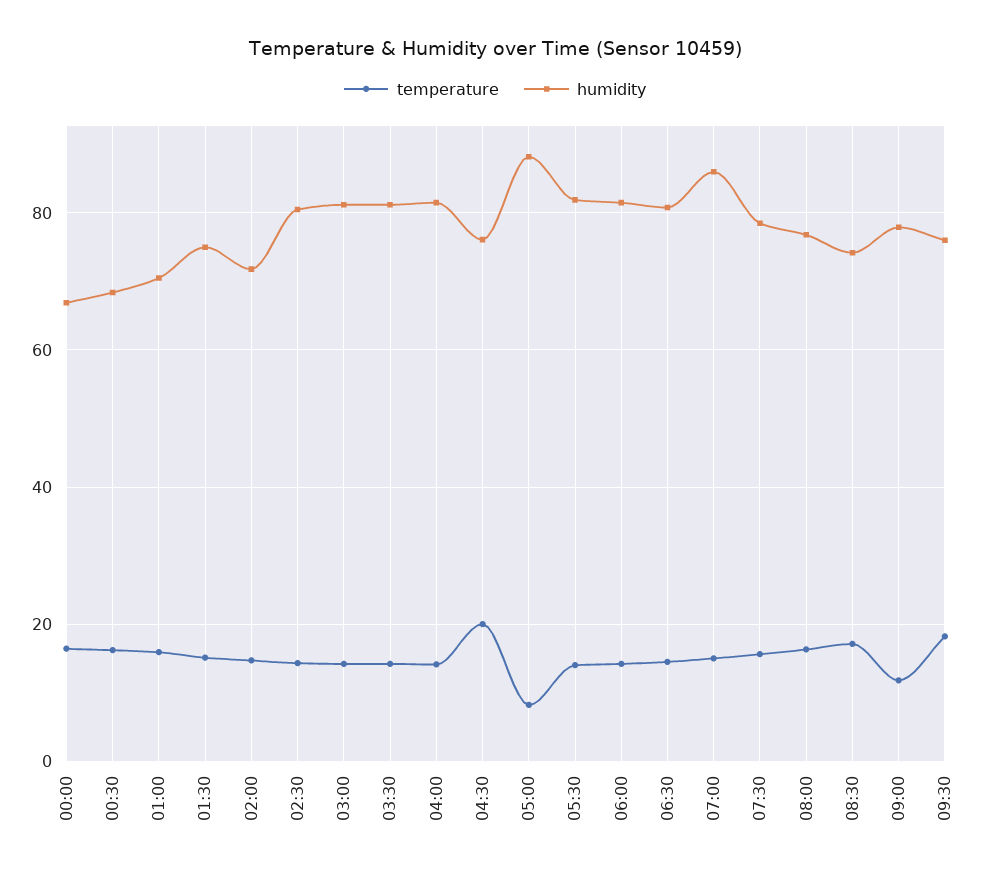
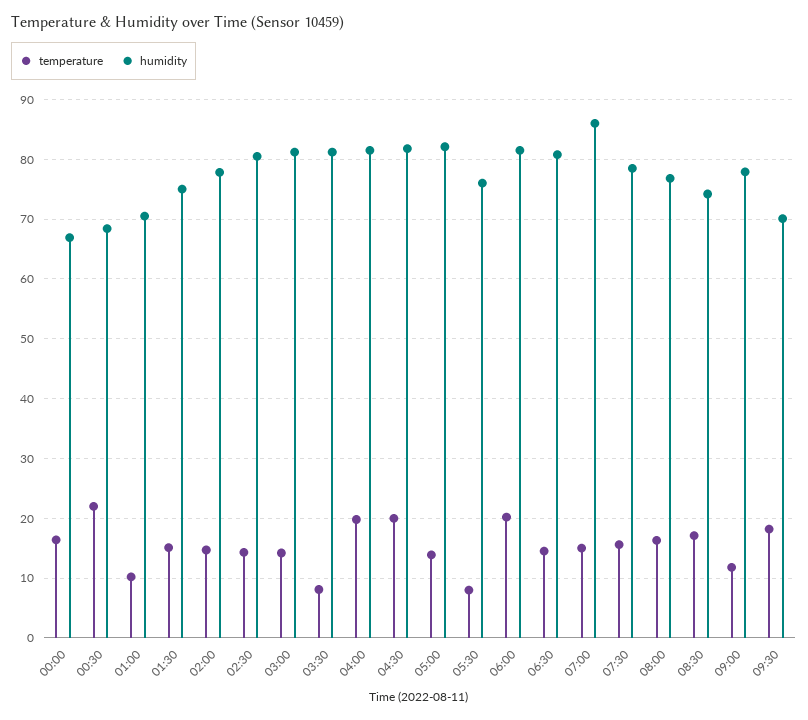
  {
    "temperature": {
      "00:00": 16,
-     "00:30": 16,
+     "00:30": 22,
-     "01:00": 16,
+     "01:00": 10,
      "01:30": 16,
      "02:00": 14,
      "02:30": 14,
      "03:00": 14,
-     "03:30": 14,
+     "03:30": 8,
-     "04:00": 14,
+     "04:00": 20,
      "04:30": 20,
-     "05:00": 8,
+     "05:00": 14,
-     "05:30": 14,
+     "05:30": 8,
-     "06:00": 14,
+     "06:00": 20,
      "06:30": 14,
      "07:00": 16,
      "07:30": 16,
      "08:00": 16,
      "08:30": 18,
      "09:00": 12,
      "09:30": 18
    },
    "humidity": {
      "00:00": 66,
      "00:30": 68,
      "01:00": 70,
      "01:30": 76,
-     "02:00": 72,
+     "02:00": 78,
      "02:30": 80,
      "03:00": 82,
      "03:30": 82,
      "04:00": 82,
-     "04:30": 76,
+     "04:30": 82,
-     "05:00": 88,
+     "05:00": 82,
-     "05:30": 82,
+     "05:30": 76,
      "06:00": 82,
      "06:30": 80,
      "07:00": 86,
      "07:30": 78,
      "08:00": 76,
      "08:30": 74,
      "09:00": 78,
-     "09:30": 76
+     "09:30": 70
    }
  }

